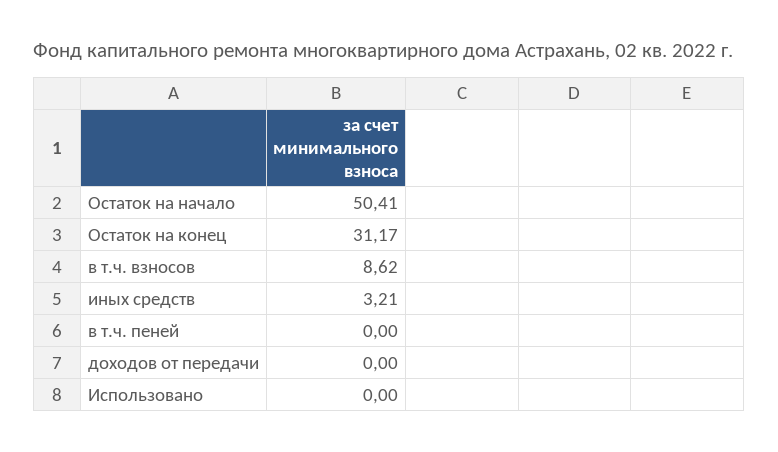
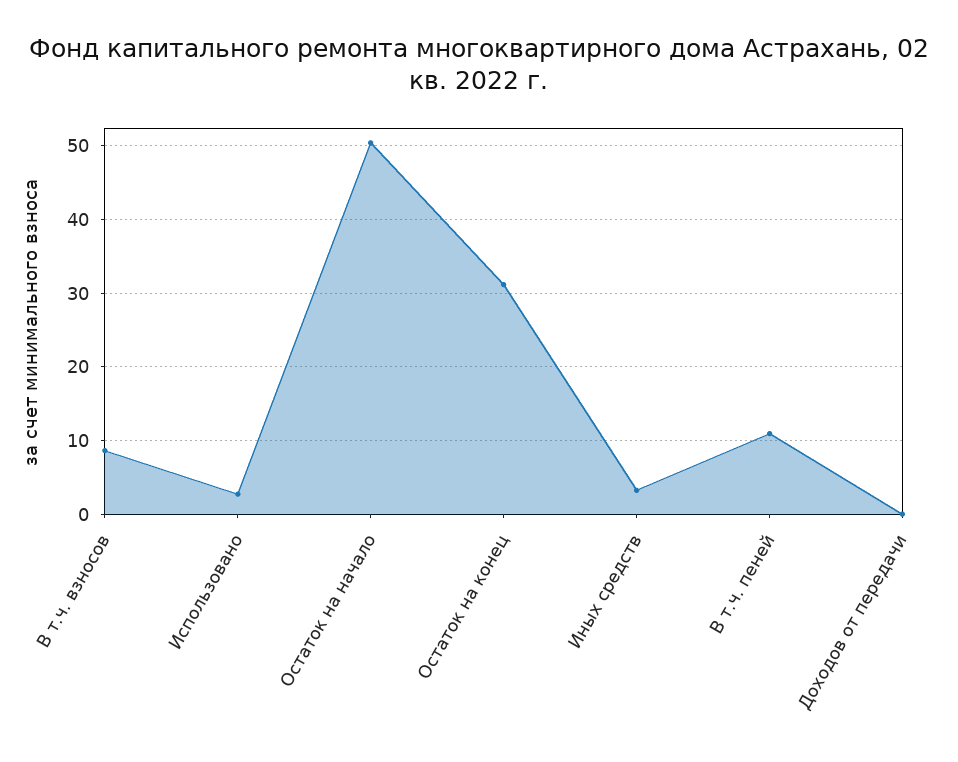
  {
    "Остаток на начало": 50.41,
    "Остаток на конец": 31.17,
    "в т.ч. взносов": 8.62,
    "иных средств": 3.21,
-   "в т.ч. пеней": 0,
+   "в т.ч. пеней": 11,
    "доходов от передачи": 0,
-   "Использовано": 0
+   "Использовано": 3
  }

